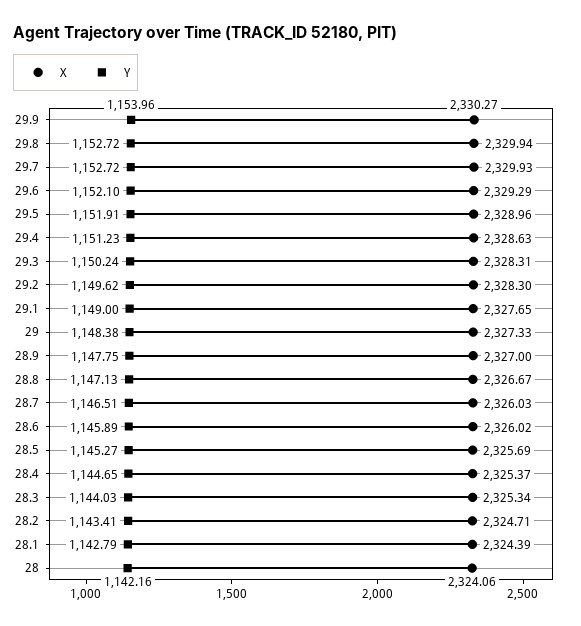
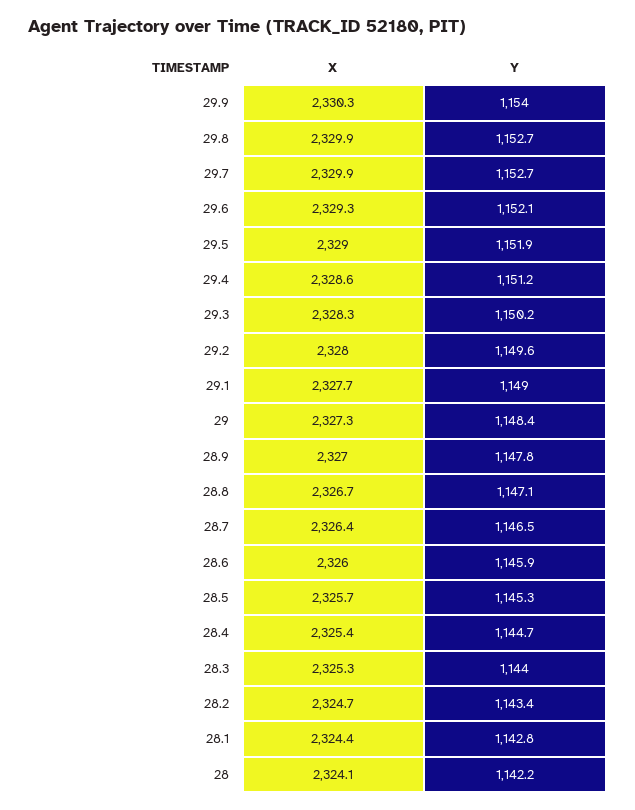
  {
    "X": {
      "29.9": 2330.27,
      "29.8": 2329.94,
      "29.7": 2329.93,
      "29.6": 2329.29,
      "29.5": 2328.96,
      "29.4": 2328.63,
      "29.3": 2328.31,
-     "29.2": 2328.3,
+     "29.2": 2328,
      "29.1": 2327.65,
      "29": 2327.33,
      "28.9": 2327,
      "28.8": 2326.67,
-     "28.7": 2326.03,
+     "28.7": 2326.4,
      "28.6": 2326.02,
      "28.5": 2325.69,
      "28.4": 2325.37,
      "28.3": 2325.34,
      "28.2": 2324.71,
      "28.1": 2324.39,
      "28": 2324.06
    },
    "Y": {
      "29.9": 1153.96,
      "29.8": 1152.72,
      "29.7": 1152.72,
      "29.6": 1152.1,
      "29.5": 1151.91,
      "29.4": 1151.23,
      "29.3": 1150.24,
      "29.2": 1149.62,
      "29.1": 1149,
      "29": 1148.38,
      "28.9": 1147.75,
      "28.8": 1147.13,
      "28.7": 1146.51,
      "28.6": 1145.89,
      "28.5": 1145.27,
      "28.4": 1144.65,
      "28.3": 1144.03,
      "28.2": 1143.41,
      "28.1": 1142.79,
      "28": 1142.16
    }
  }

